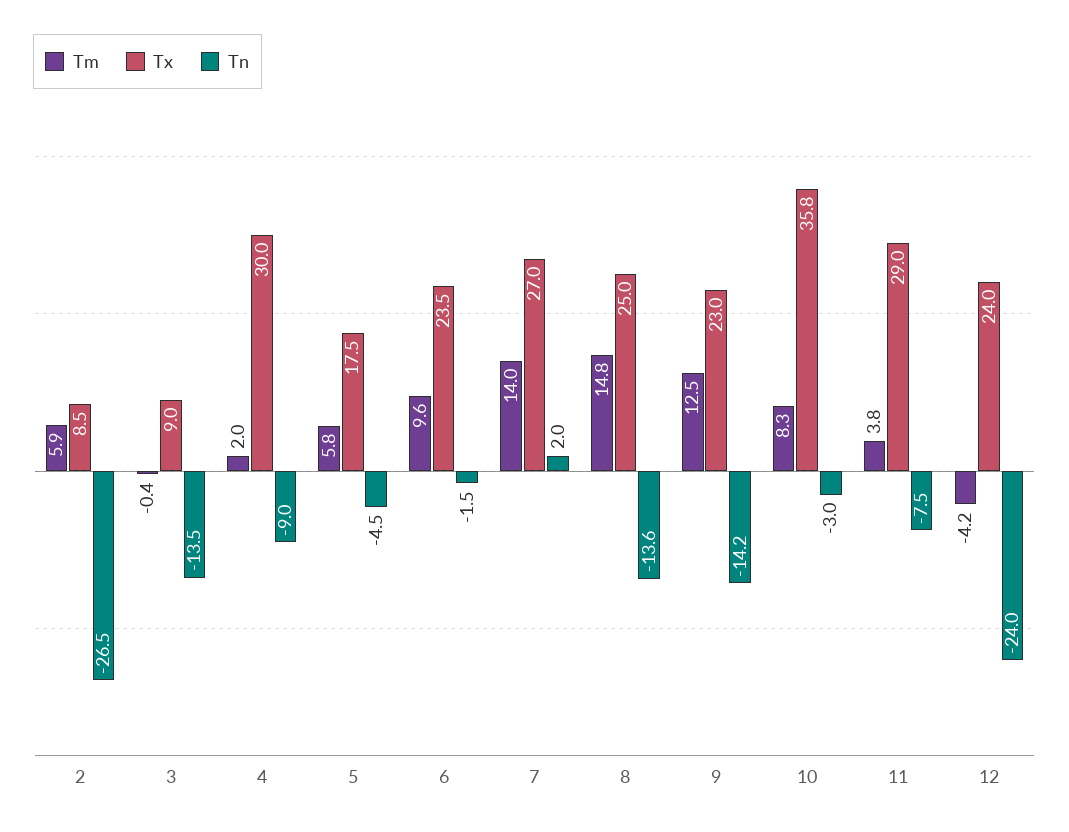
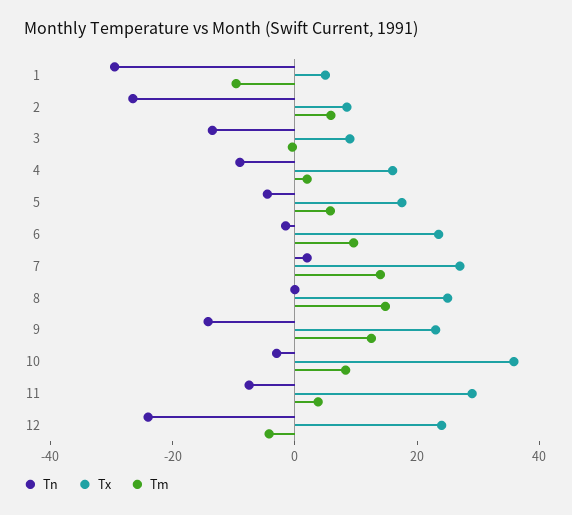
  {
    "Tm": {
      "2": 5.9,
      "3": -0.4,
      "4": 2,
      "5": 5.8,
      "6": 9.6,
      "7": 14,
      "8": 14.8,
      "9": 12.5,
      "10": 8.3,
      "11": 3.8,
-     "12": -4.2
+     "12": -4.2,
+     "1": -10
    },
    "Tx": {
      "2": 8.5,
      "3": 9,
-     "4": 30,
+     "4": 15,
      "5": 17.5,
      "6": 23.5,
      "7": 27,
      "8": 25,
      "9": 23,
      "10": 35.8,
      "11": 29,
-     "12": 24
+     "12": 24,
+     "1": 5
    },
    "Tn": {
      "2": -26.5,
      "3": -13.5,
      "4": -9,
      "5": -4.5,
      "6": -1.5,
      "7": 2,
-     "8": -13.6,
+     "8": 0,
      "9": -14.2,
      "10": -3,
      "11": -7.5,
-     "12": -24
+     "12": -24,
+     "1": -30
    }
  }

